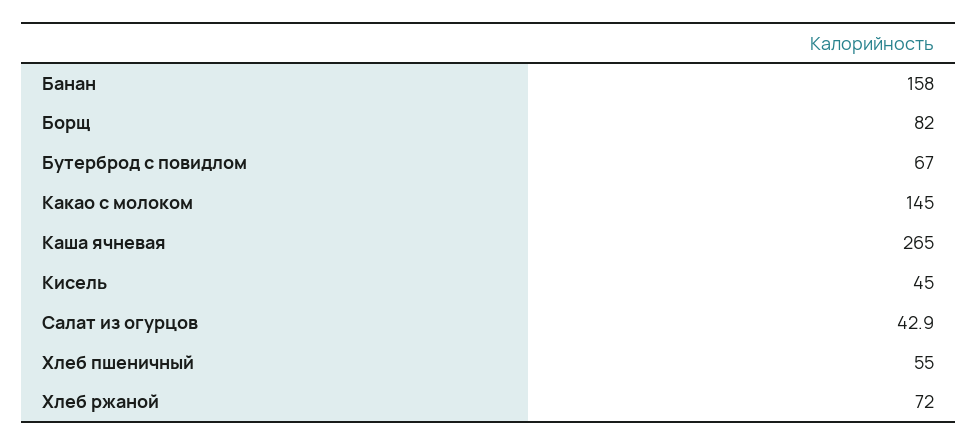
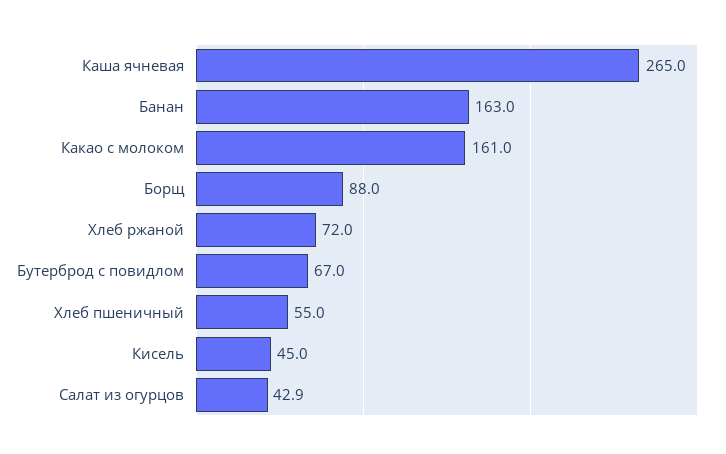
  {
-   "Банан": 158,
+   "Банан": 163,
-   "Борщ": 82,
+   "Борщ": 88,
    "Бутерброд с повидлом": 67,
-   "Какао с молоком": 145,
+   "Какао с молоком": 161,
    "Каша ячневая": 265,
    "Кисель": 45,
    "Салат из огурцов": 42.9,
    "Хлеб пшеничный": 55,
    "Хлеб ржаной": 72
  }

